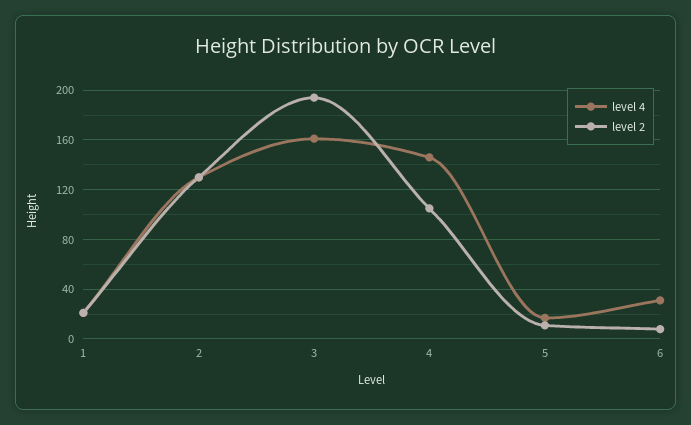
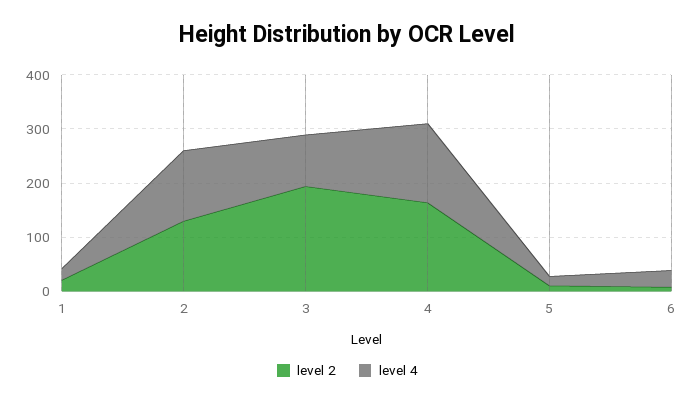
  {
    "level 4": {
      "1": 20,
      "2": 130,
-     "3": 160,
+     "3": 100,
      "4": 145,
      "5": 15,
      "6": 30
    },
    "level 2": {
      "1": 20,
      "2": 130,
      "3": 195,
-     "4": 105,
+     "4": 160,
      "5": 10,
      "6": 10
    }
  }

